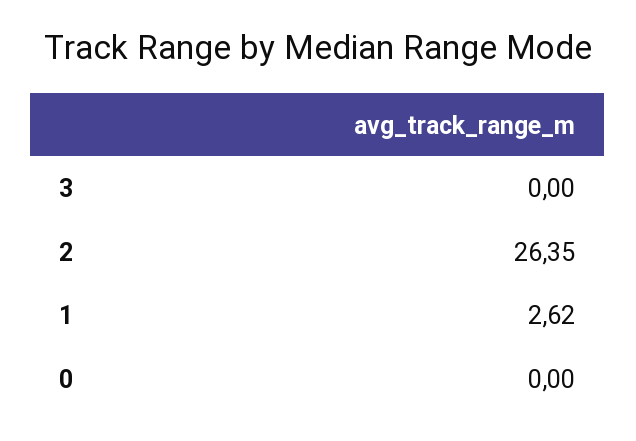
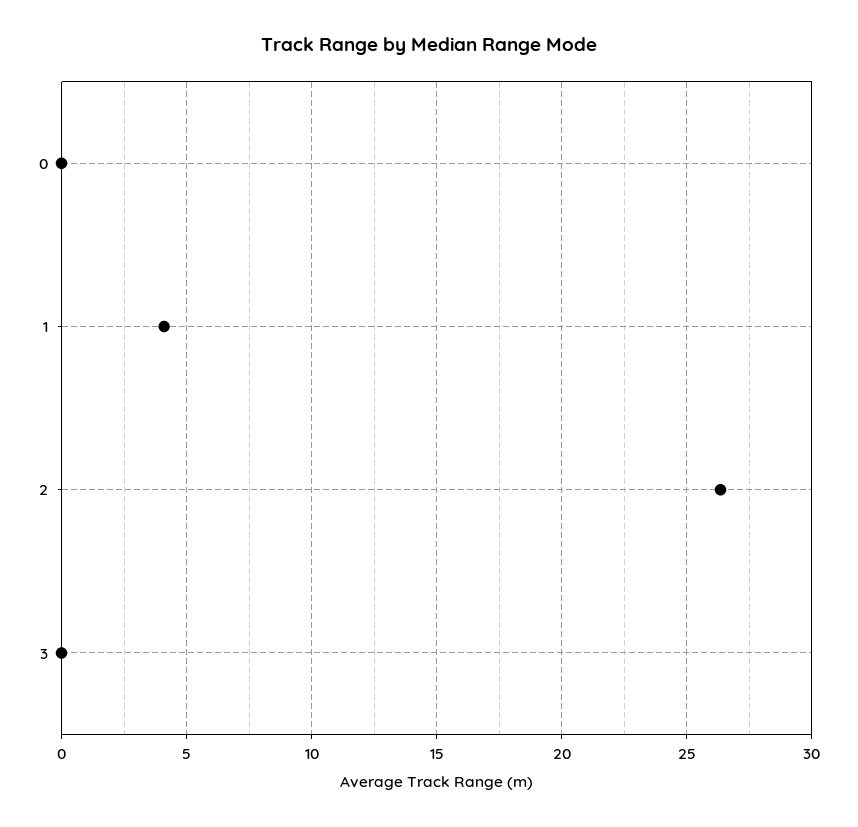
  {
    "3": 0,
    "2": 26.35,
-   "1": 2.62,
+   "1": 4,
    "0": 0
  }

